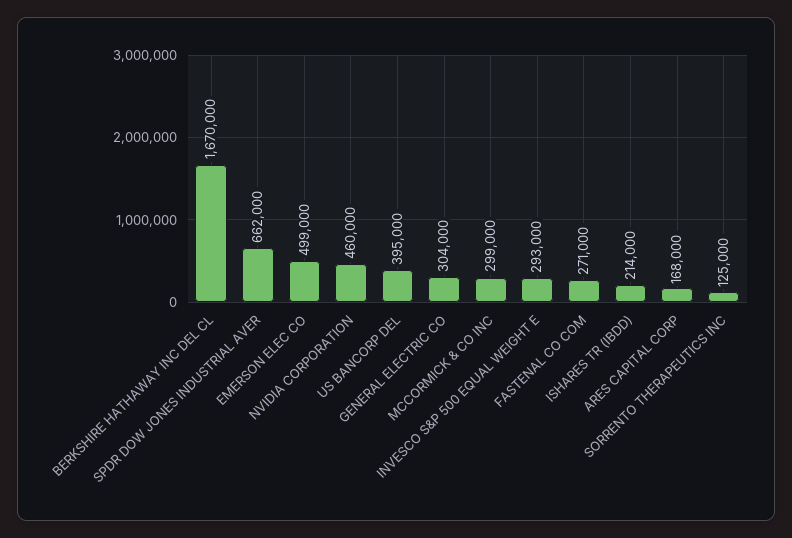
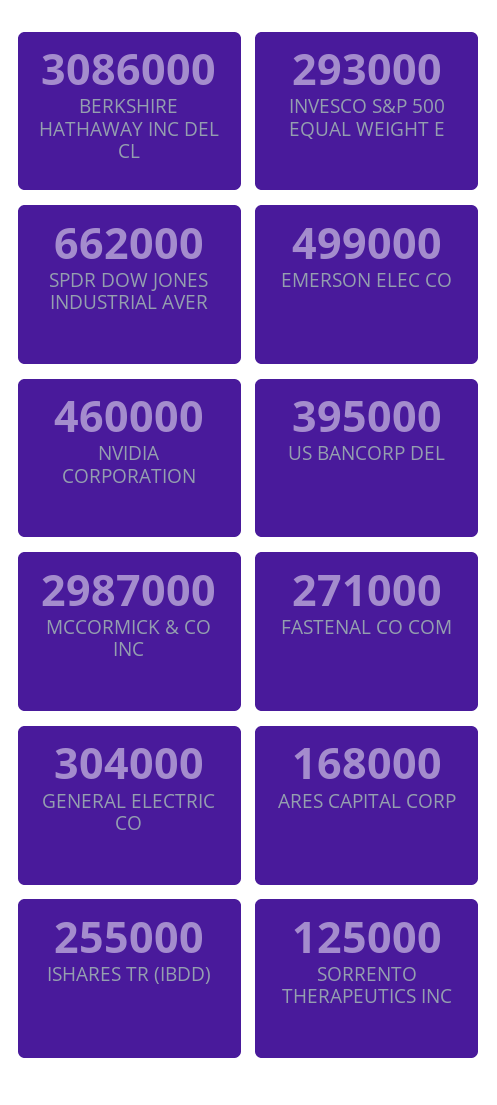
  {
-   "BERKSHIRE HATHAWAY INC DEL CL": 1670000,
+   "BERKSHIRE HATHAWAY INC DEL CL": 3086000,
    "SPDR DOW JONES INDUSTRIAL AVER": 662000,
    "EMERSON ELEC CO": 499000,
    "NVIDIA CORPORATION": 460000,
    "US BANCORP DEL": 395000,
    "GENERAL ELECTRIC CO": 304000,
-   "MCCORMICK & CO INC": 299000,
+   "MCCORMICK & CO INC": 2987000,
    "INVESCO S&P 500 EQUAL WEIGHT E": 293000,
    "FASTENAL CO COM": 271000,
-   "ISHARES TR (IBDD)": 214000,
+   "ISHARES TR (IBDD)": 255000,
    "ARES CAPITAL CORP": 168000,
    "SORRENTO THERAPEUTICS INC": 125000
  }

